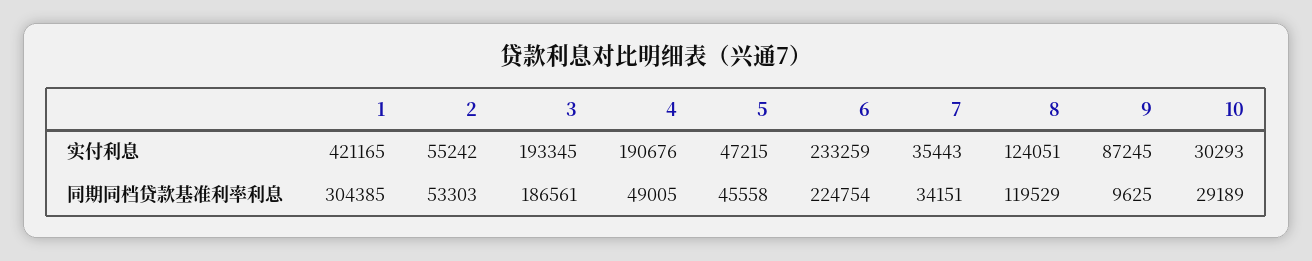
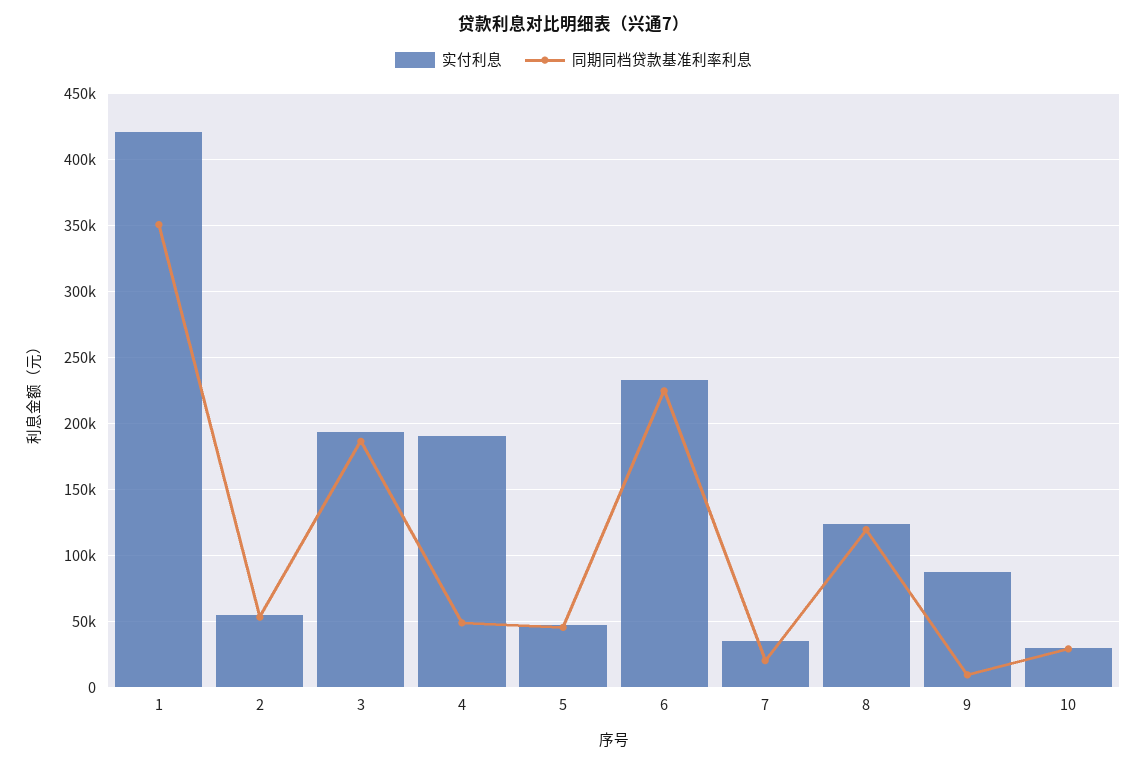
  {
    "实付利息": {
      "1": 421165,
      "2": 55242,
      "3": 193345,
      "4": 190676,
      "5": 47215,
      "6": 233259,
      "7": 35443,
      "8": 124051,
      "9": 87245,
      "10": 30293
    },
    "同期同档贷款基准利率利息": {
-     "1": 304385,
+     "1": 350000,
      "2": 53303,
      "3": 186561,
      "4": 49005,
      "5": 45558,
      "6": 224754,
-     "7": 34151,
+     "7": 20000,
      "8": 119529,
      "9": 9625,
      "10": 29189
    }
  }

